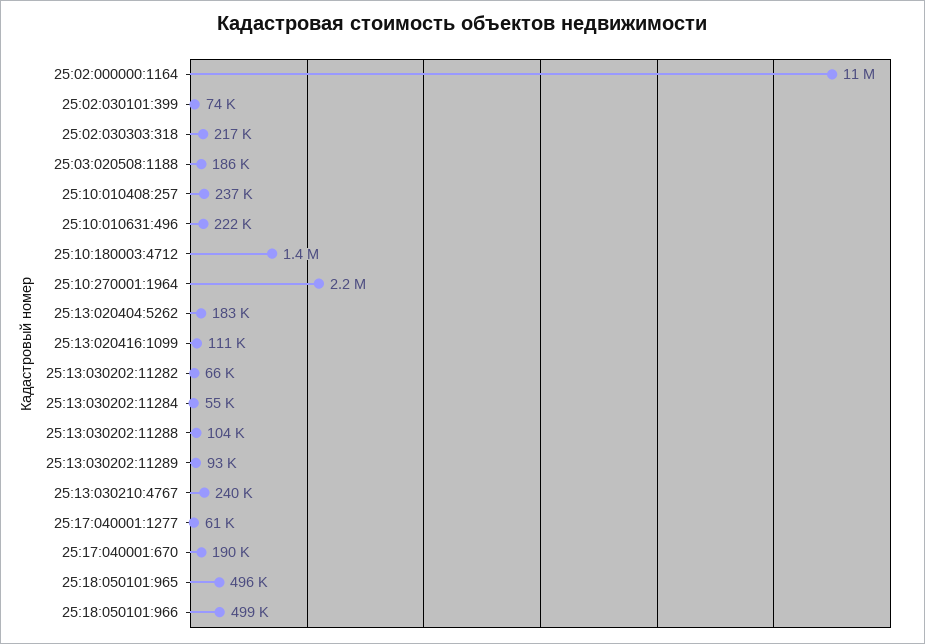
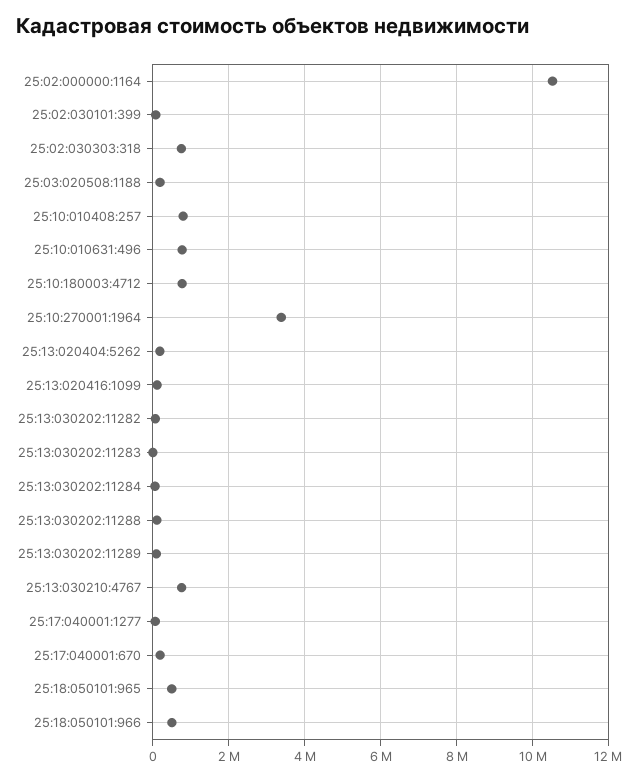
  {
    "25:02:000000:1164": 11000000,
    "25:02:030101:399": 74000,
-   "25:02:030303:318": 217000,
+   "25:02:030303:318": 800000,
    "25:03:020508:1188": 186000,
-   "25:10:010408:257": 237000,
+   "25:10:010408:257": 800000,
-   "25:10:010631:496": 222000,
+   "25:10:010631:496": 800000,
-   "25:10:180003:4712": 1400000,
+   "25:10:180003:4712": 800000,
-   "25:10:270001:1964": 2200000,
+   "25:10:270001:1964": 3400000,
    "25:13:020404:5262": 183000,
    "25:13:020416:1099": 111000,
    "25:13:030202:11282": 66000,
    "25:13:030202:11284": 55000,
    "25:13:030202:11288": 104000,
    "25:13:030202:11289": 93000,
-   "25:13:030210:4767": 240000,
+   "25:13:030210:4767": 800000,
    "25:17:040001:1277": 61000,
    "25:17:040001:670": 190000,
    "25:18:050101:965": 496000,
-   "25:18:050101:966": 499000
+   "25:18:050101:966": 499000,
+   "25:13:030202:11283": 0
  }

